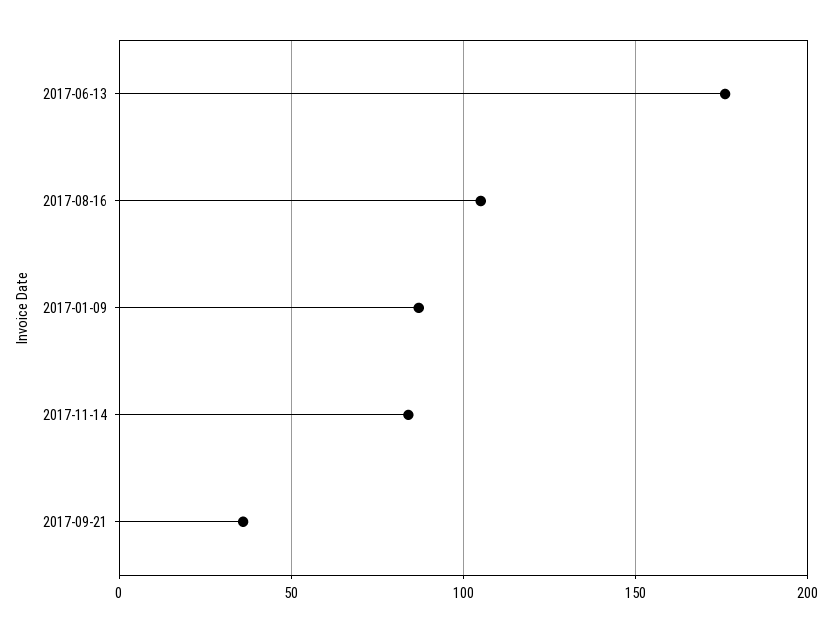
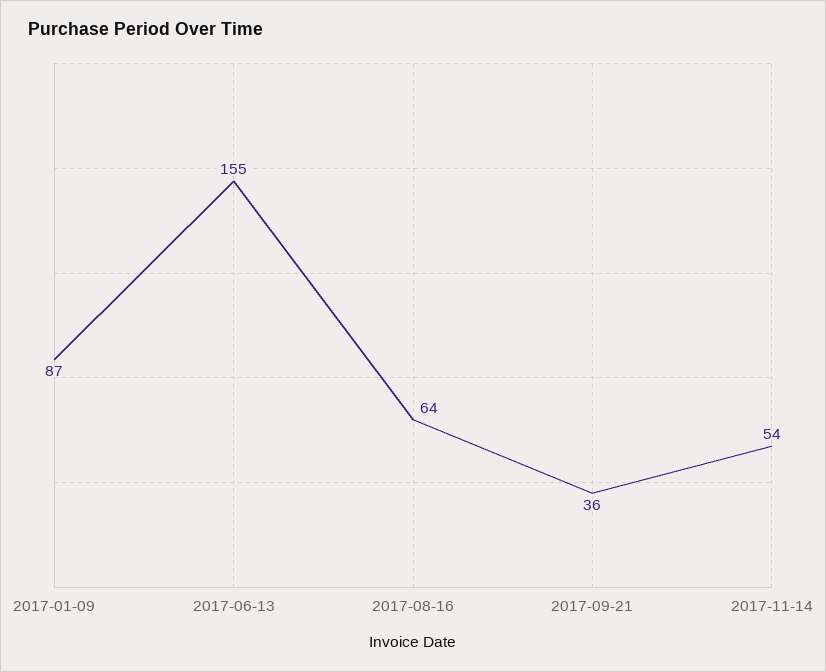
  {
-   "2017-06-13": 175,
+   "2017-06-13": 155,
-   "2017-08-16": 105,
+   "2017-08-16": 64,
    "2017-01-09": 87,
-   "2017-11-14": 85,
+   "2017-11-14": 54,
    "2017-09-21": 36
  }

